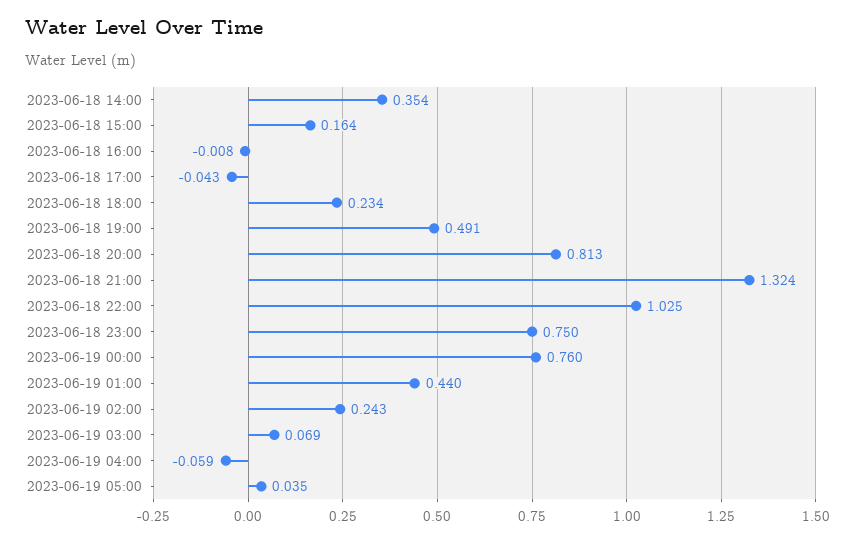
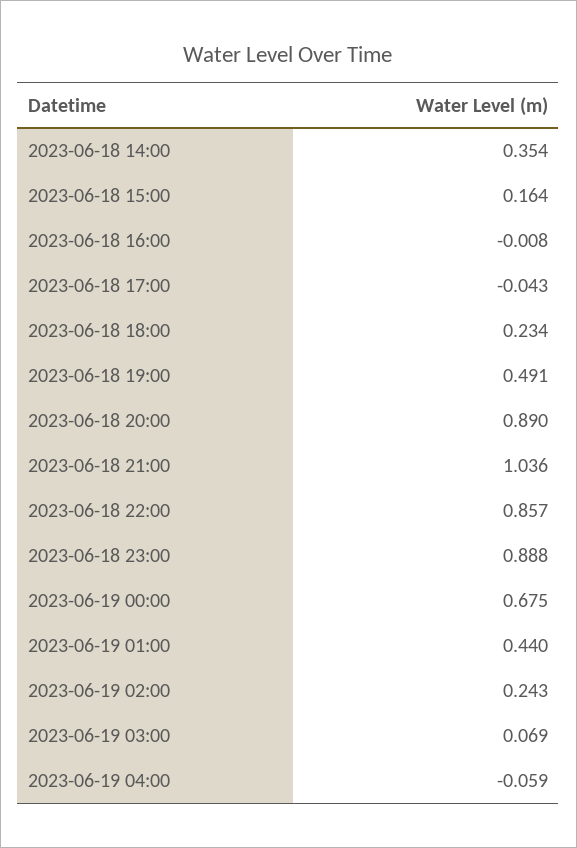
  {
    "2023-06-18 14:00": 0.354,
    "2023-06-18 15:00": 0.164,
    "2023-06-18 16:00": -0.008,
    "2023-06-18 17:00": -0.043,
    "2023-06-18 18:00": 0.234,
    "2023-06-18 19:00": 0.491,
-   "2023-06-18 20:00": 0.813,
+   "2023-06-18 20:00": 0.89,
-   "2023-06-18 21:00": 1.324,
+   "2023-06-18 21:00": 1.036,
-   "2023-06-18 22:00": 1.025,
+   "2023-06-18 22:00": 0.857,
-   "2023-06-18 23:00": 0.75,
+   "2023-06-18 23:00": 0.888,
-   "2023-06-19 00:00": 0.76,
+   "2023-06-19 00:00": 0.675,
    "2023-06-19 01:00": 0.44,
    "2023-06-19 02:00": 0.243,
    "2023-06-19 03:00": 0.069,
-   "2023-06-19 04:00": -0.059,
+   "2023-06-19 04:00": -0.059
-   "2023-06-19 05:00": 0.035
  }

